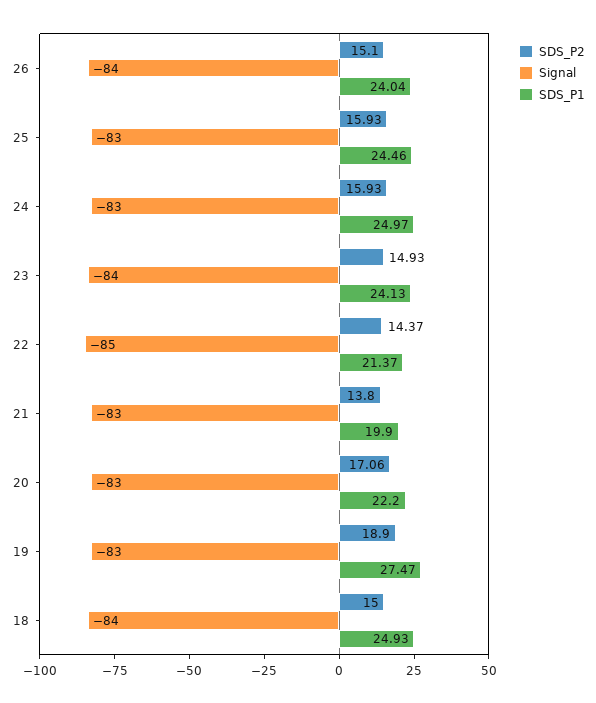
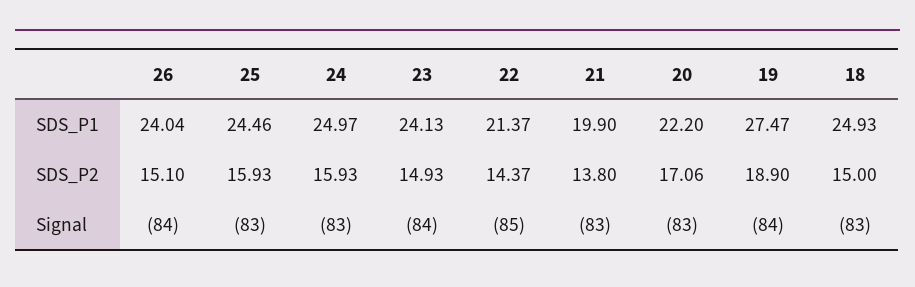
  {
    "SDS_P2": {
      "26": 15.1,
      "25": 15.93,
      "24": 15.93,
      "23": 14.93,
      "22": 14.37,
      "21": 13.8,
      "20": 17.06,
      "19": 18.9,
      "18": 15
    },
    "Signal": {
      "26": -84,
      "25": -83,
      "24": -83,
      "23": -84,
      "22": -85,
      "21": -83,
      "20": -83,
-     "19": -83,
+     "19": -84,
-     "18": -84
+     "18": -83
    },
    "SDS_P1": {
      "26": 24.04,
      "25": 24.46,
      "24": 24.97,
      "23": 24.13,
      "22": 21.37,
      "21": 19.9,
      "20": 22.2,
      "19": 27.47,
      "18": 24.93
    }
  }

